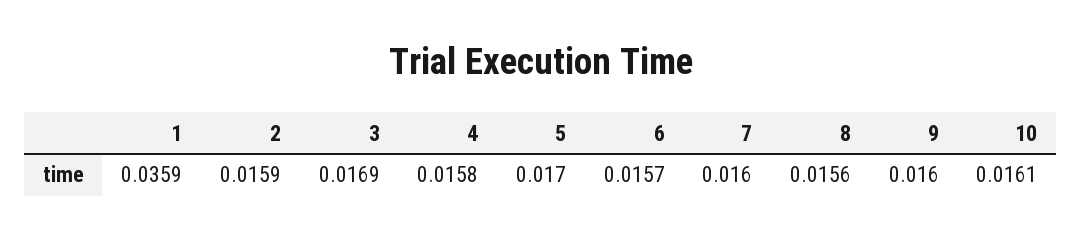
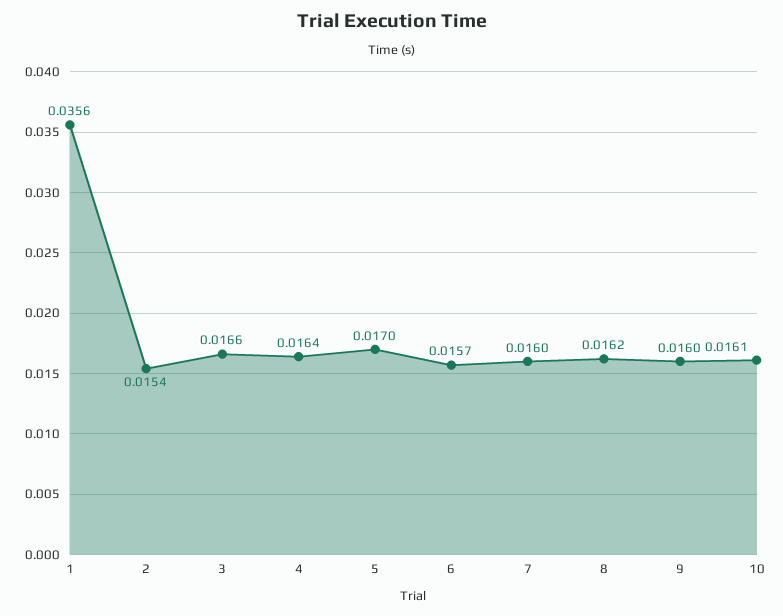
  {
-   "1": 0.0359,
+   "1": 0.0356,
-   "2": 0.0159,
+   "2": 0.0154,
-   "3": 0.0169,
+   "3": 0.0166,
-   "4": 0.0158,
+   "4": 0.0164,
    "5": 0.017,
    "6": 0.0157,
    "7": 0.016,
-   "8": 0.0156,
+   "8": 0.0162,
    "9": 0.016,
    "10": 0.0161
  }

